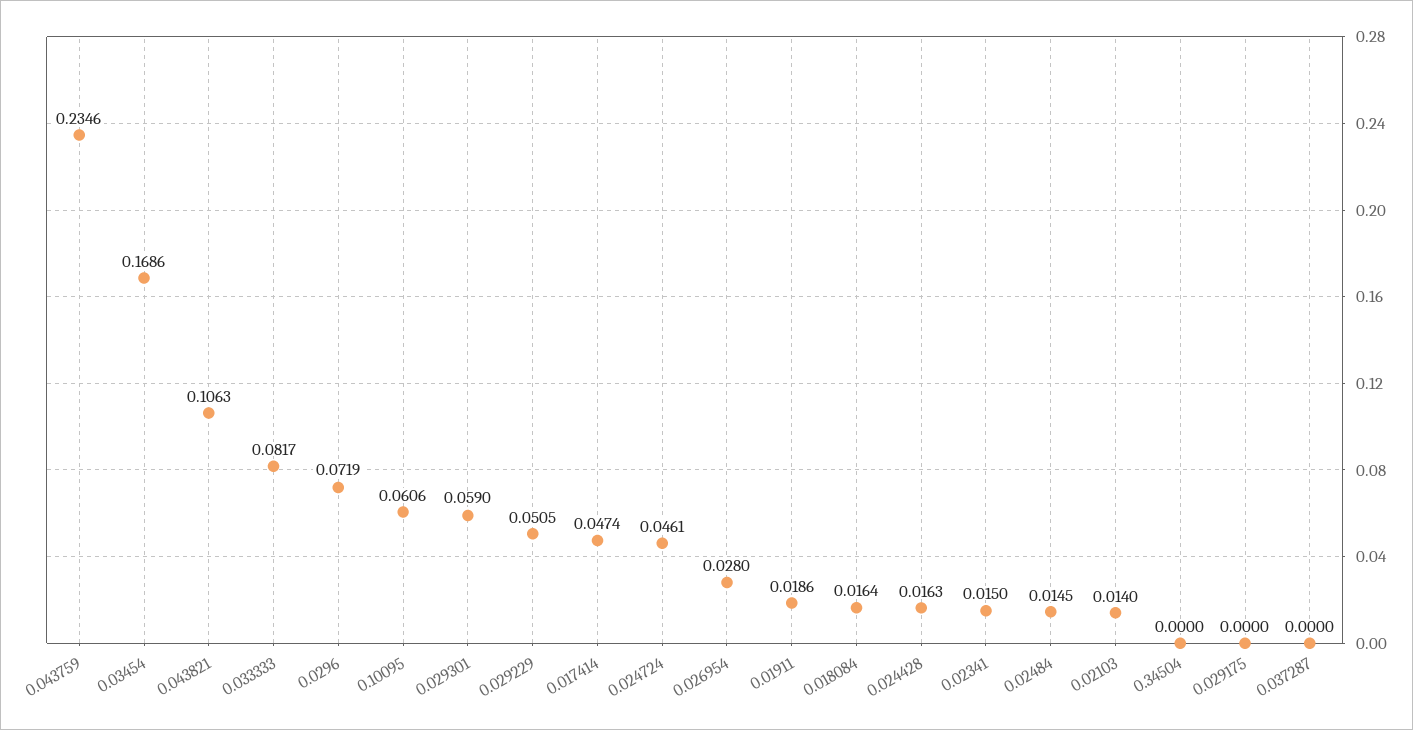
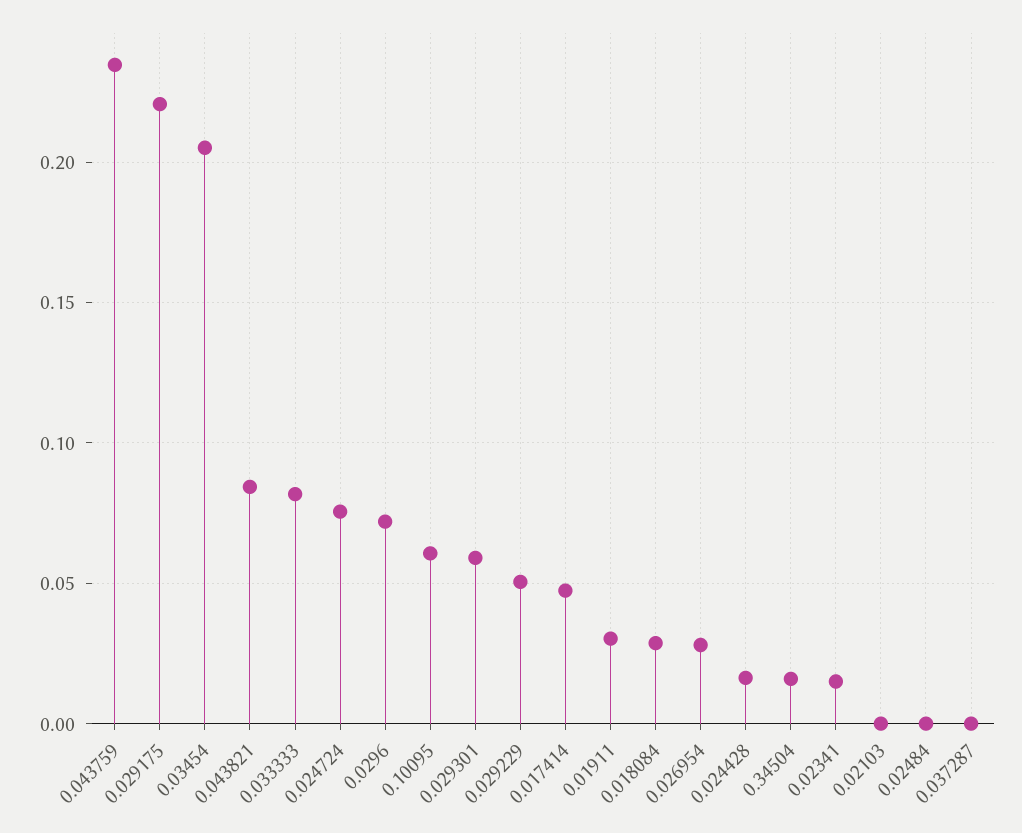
  {
    "0.043759": 0.2346,
-   "0.03454": 0.1686,
+   "0.03454": 0.205,
-   "0.043821": 0.1063,
+   "0.043821": 0.085,
    "0.033333": 0.0817,
    "0.0296": 0.0719,
    "0.10095": 0.0606,
    "0.029301": 0.059,
    "0.029229": 0.0505,
    "0.017414": 0.0474,
-   "0.024724": 0.0461,
+   "0.024724": 0.075,
    "0.026954": 0.028,
-   "0.01911": 0.0186,
+   "0.01911": 0.03,
-   "0.018084": 0.0164,
+   "0.018084": 0.03,
    "0.024428": 0.0163,
    "0.02341": 0.015,
-   "0.02484": 0.0145,
+   "0.02484": 0,
-   "0.02103": 0.014,
+   "0.02103": 0,
-   "0.34504": 0,
+   "0.34504": 0.015,
-   "0.029175": 0,
+   "0.029175": 0.22,
    "0.037287": 0
  }

